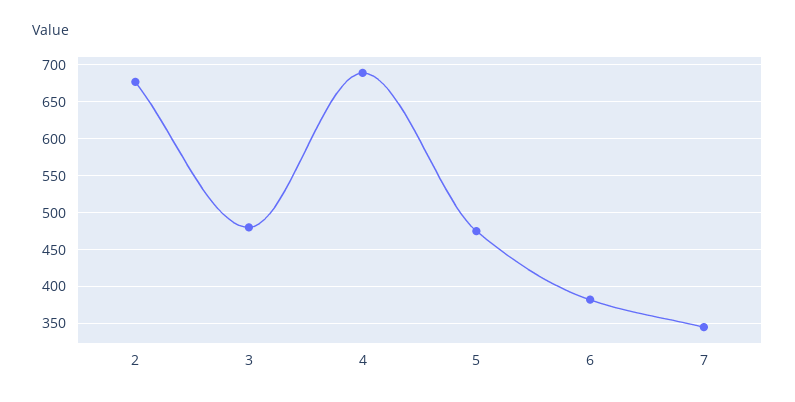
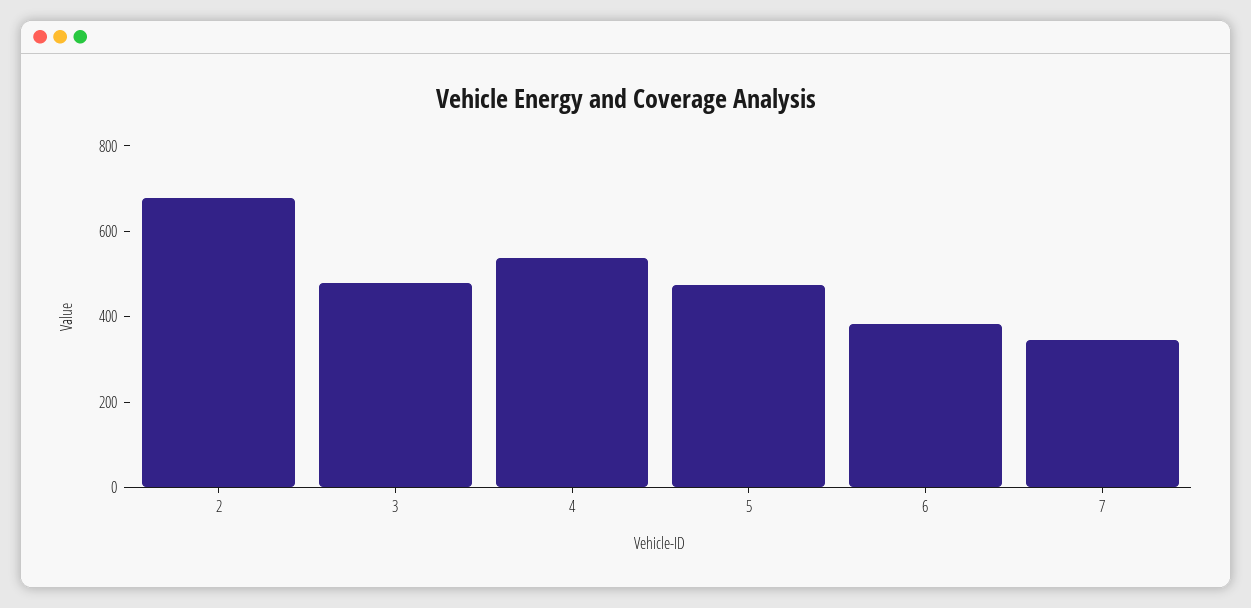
  {
    "2": 680,
    "3": 480,
-   "4": 690,
+   "4": 550,
    "5": 480,
    "6": 380,
    "7": 350
  }

